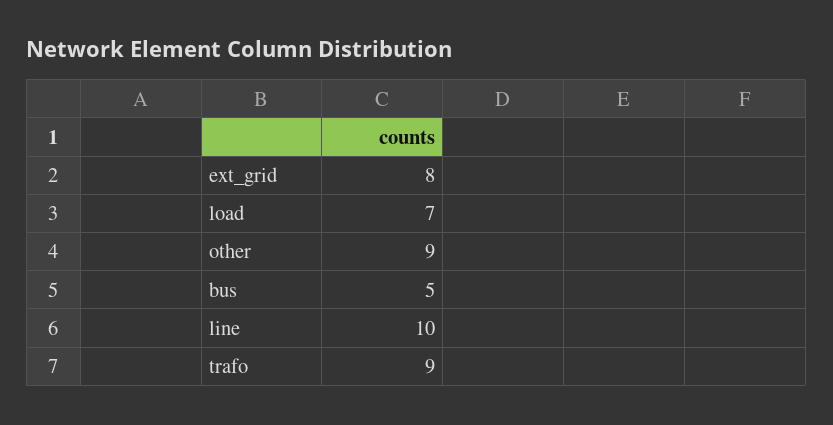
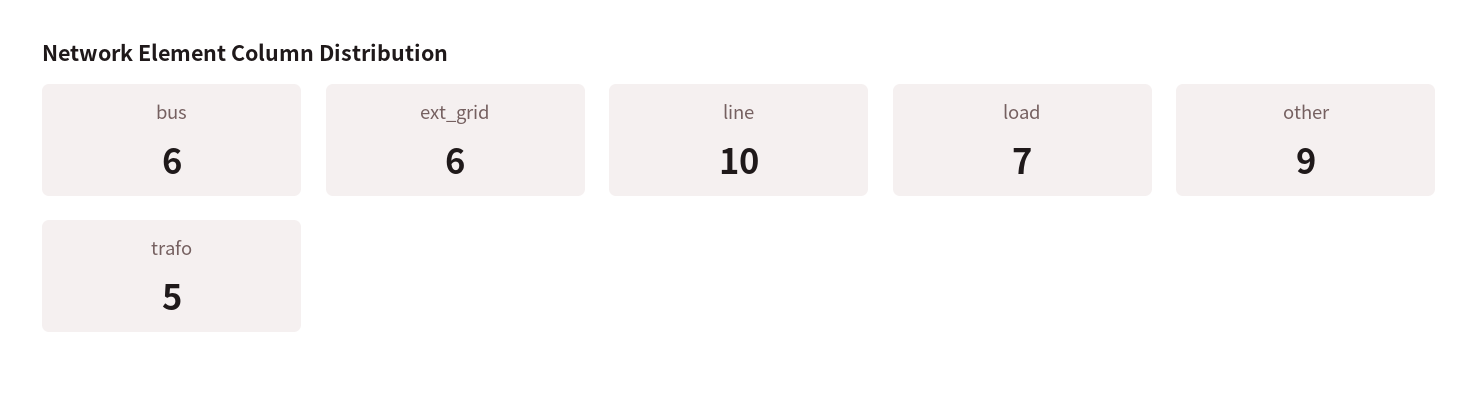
  {
-   "ext_grid": 8,
+   "ext_grid": 6,
    "load": 7,
    "other": 9,
-   "bus": 5,
+   "bus": 6,
    "line": 10,
-   "trafo": 9
+   "trafo": 5
  }

